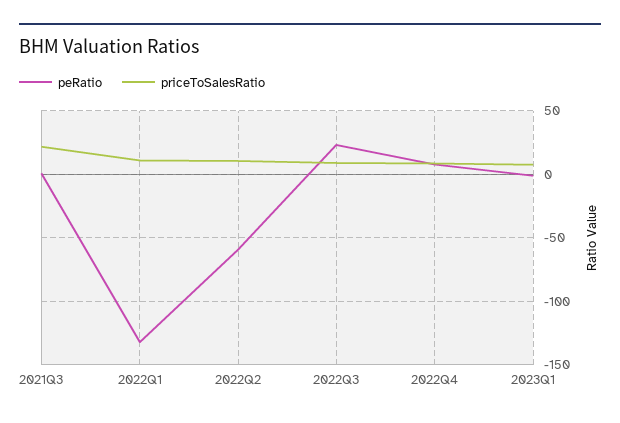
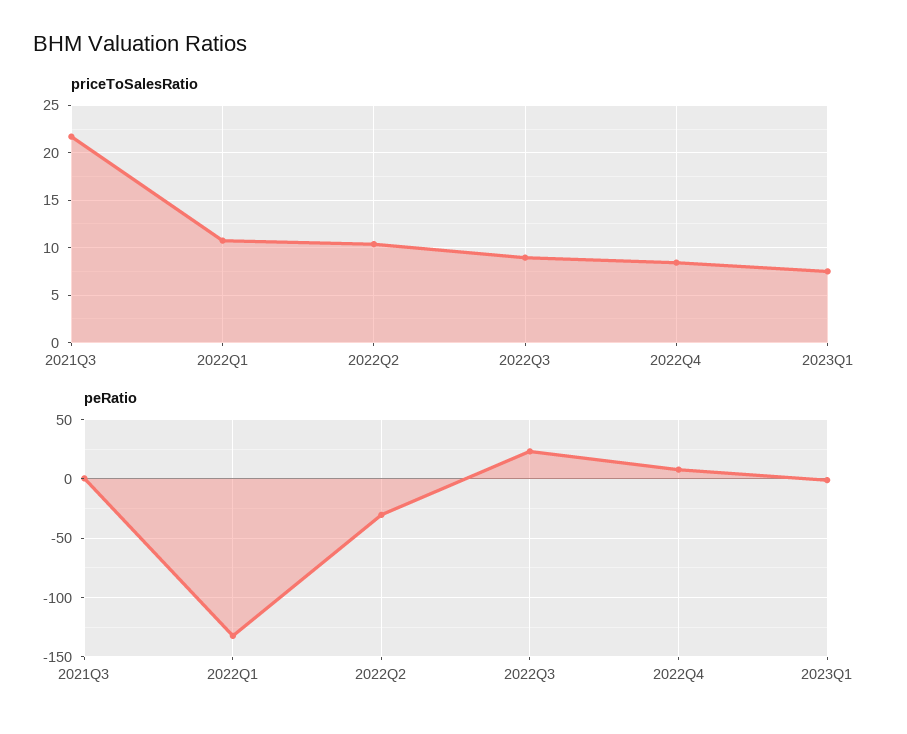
  {
    "peRatio": {
      "2021Q3": 0,
      "2022Q1": -130,
-     "2022Q2": -60,
+     "2022Q2": -30,
      "2022Q3": 25,
      "2022Q4": 10,
      "2023Q1": 0
    },
    "priceToSalesRatio": {
      "2021Q3": 22,
      "2022Q1": 11,
      "2022Q2": 10,
      "2022Q3": 9,
      "2022Q4": 8,
      "2023Q1": 8
    }
  }

